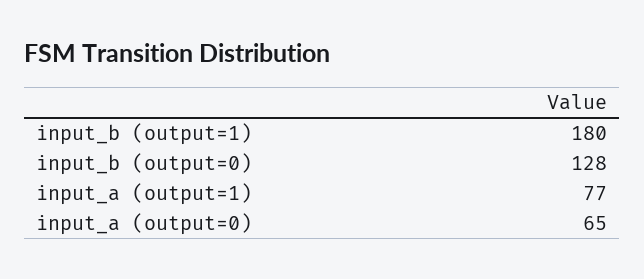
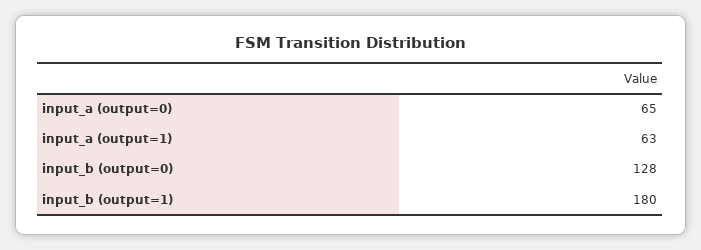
  {
    "input_b (output=1)": 180,
    "input_b (output=0)": 128,
-   "input_a (output=1)": 77,
+   "input_a (output=1)": 63,
    "input_a (output=0)": 65
  }

